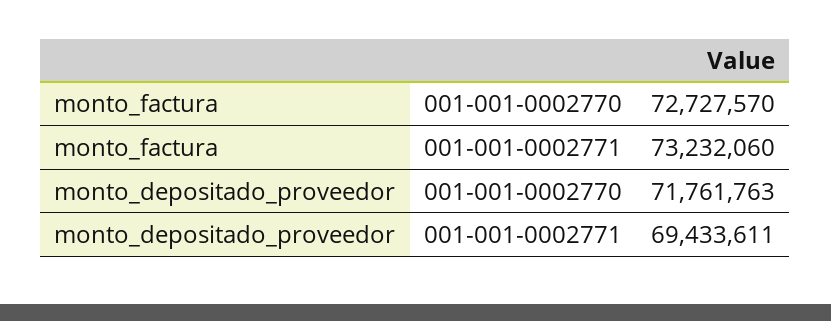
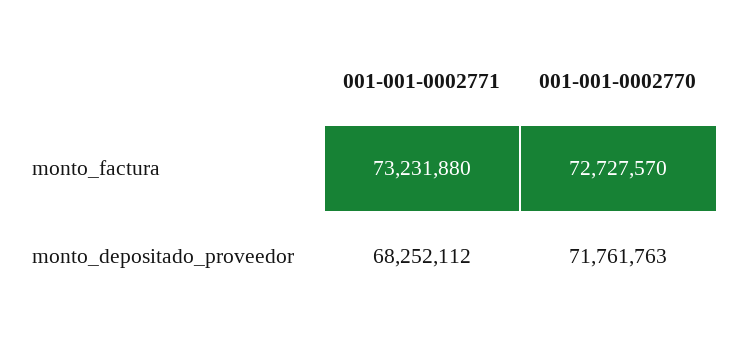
  {
    "monto_factura": {
      "001-001-0002770": 72727570,
-     "001-001-0002771": 73232060
+     "001-001-0002771": 73231880
    },
    "monto_depositado_proveedor": {
      "001-001-0002770": 71761763,
-     "001-001-0002771": 69433611
+     "001-001-0002771": 68252112
    }
  }

